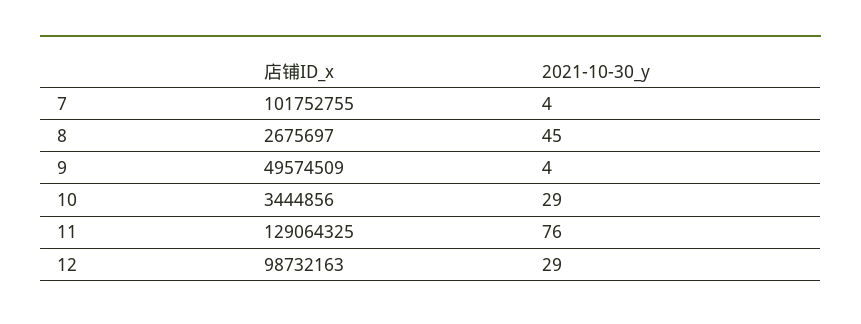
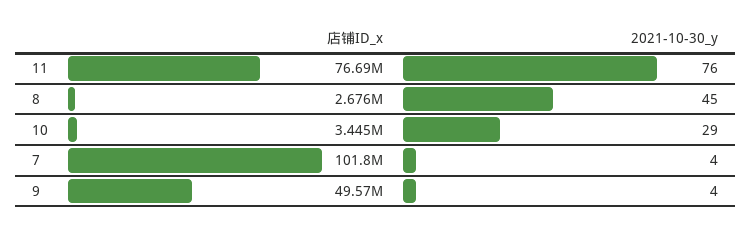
  {
    "店铺ID_x": {
      "7": 101752755,
      "8": 2675697,
      "9": 49574509,
      "10": 3444856,
-     "11": 129064325,
+     "11": 76690000
-     "12": 98732163
    },
    "2021-10-30_y": {
      "7": 4,
      "8": 45,
      "9": 4,
      "10": 29,
-     "11": 76,
+     "11": 76
-     "12": 29
    }
  }

